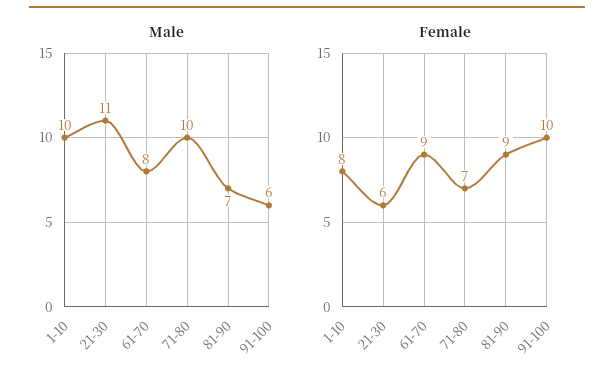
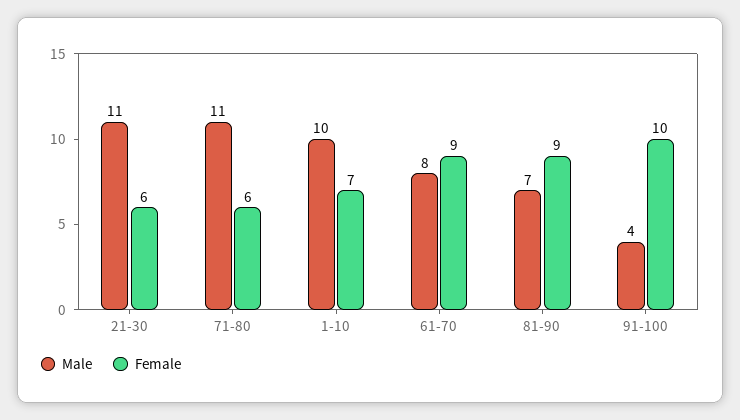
  {
    "Male": {
      "1-10": 10,
      "21-30": 11,
      "61-70": 8,
-     "71-80": 10,
+     "71-80": 11,
      "81-90": 7,
-     "91-100": 6
+     "91-100": 4
    },
    "Female": {
-     "1-10": 8,
+     "1-10": 7,
      "21-30": 6,
      "61-70": 9,
-     "71-80": 7,
+     "71-80": 6,
      "81-90": 9,
      "91-100": 10
    }
  }

